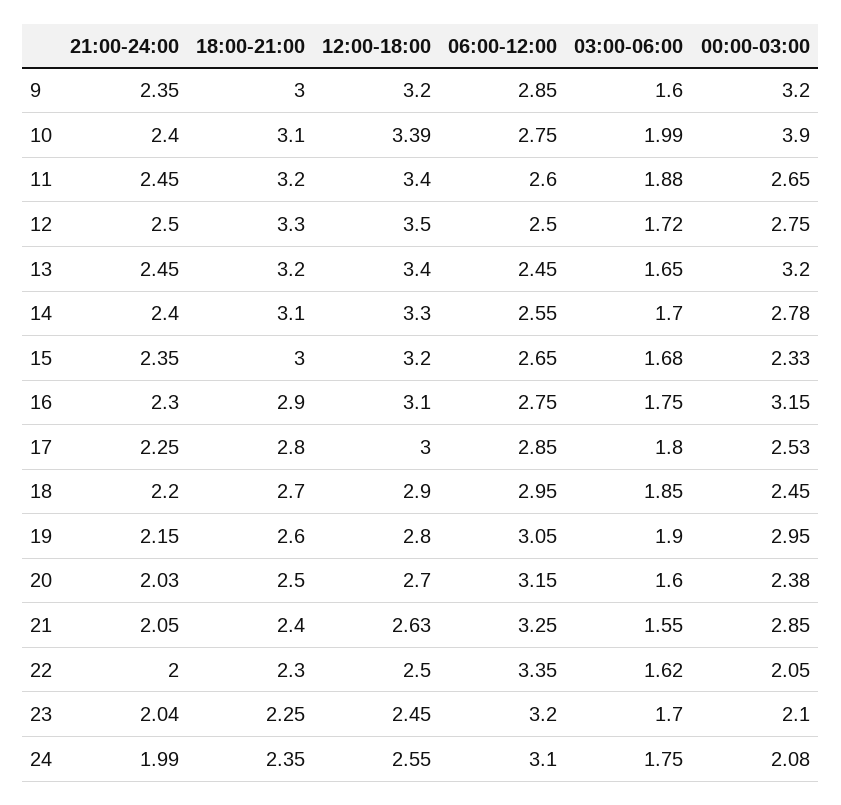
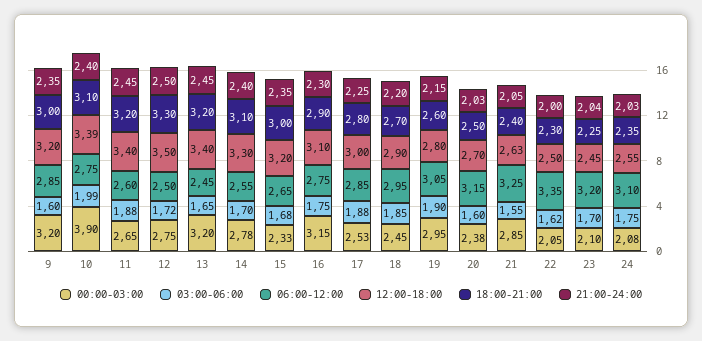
  {
    "21:00-24:00": {
      "9": 2.35,
      "10": 2.4,
      "11": 2.45,
      "12": 2.5,
      "13": 2.45,
      "14": 2.4,
      "15": 2.35,
      "16": 2.3,
      "17": 2.25,
      "18": 2.2,
      "19": 2.15,
      "20": 2.03,
      "21": 2.05,
      "22": 2,
      "23": 2.04,
-     "24": 1.99
+     "24": 2.03
    },
    "18:00-21:00": {
      "9": 3,
      "10": 3.1,
      "11": 3.2,
      "12": 3.3,
      "13": 3.2,
      "14": 3.1,
      "15": 3,
      "16": 2.9,
      "17": 2.8,
      "18": 2.7,
      "19": 2.6,
      "20": 2.5,
      "21": 2.4,
      "22": 2.3,
      "23": 2.25,
      "24": 2.35
    },
    "12:00-18:00": {
      "9": 3.2,
      "10": 3.39,
      "11": 3.4,
      "12": 3.5,
      "13": 3.4,
      "14": 3.3,
      "15": 3.2,
      "16": 3.1,
      "17": 3,
      "18": 2.9,
      "19": 2.8,
      "20": 2.7,
      "21": 2.63,
      "22": 2.5,
      "23": 2.45,
      "24": 2.55
    },
    "06:00-12:00": {
      "9": 2.85,
      "10": 2.75,
      "11": 2.6,
      "12": 2.5,
      "13": 2.45,
      "14": 2.55,
      "15": 2.65,
      "16": 2.75,
      "17": 2.85,
      "18": 2.95,
      "19": 3.05,
      "20": 3.15,
      "21": 3.25,
      "22": 3.35,
      "23": 3.2,
      "24": 3.1
    },
    "03:00-06:00": {
      "9": 1.6,
      "10": 1.99,
      "11": 1.88,
      "12": 1.72,
      "13": 1.65,
      "14": 1.7,
      "15": 1.68,
      "16": 1.75,
-     "17": 1.8,
+     "17": 1.88,
      "18": 1.85,
      "19": 1.9,
      "20": 1.6,
      "21": 1.55,
      "22": 1.62,
      "23": 1.7,
      "24": 1.75
    },
    "00:00-03:00": {
      "9": 3.2,
      "10": 3.9,
      "11": 2.65,
      "12": 2.75,
      "13": 3.2,
      "14": 2.78,
      "15": 2.33,
      "16": 3.15,
      "17": 2.53,
      "18": 2.45,
      "19": 2.95,
      "20": 2.38,
      "21": 2.85,
      "22": 2.05,
      "23": 2.1,
      "24": 2.08
    }
  }

